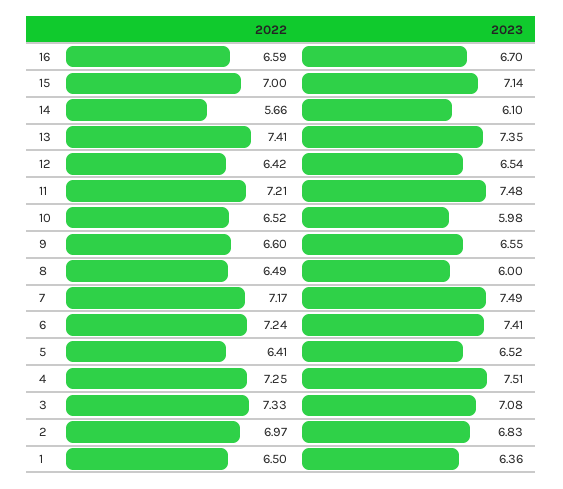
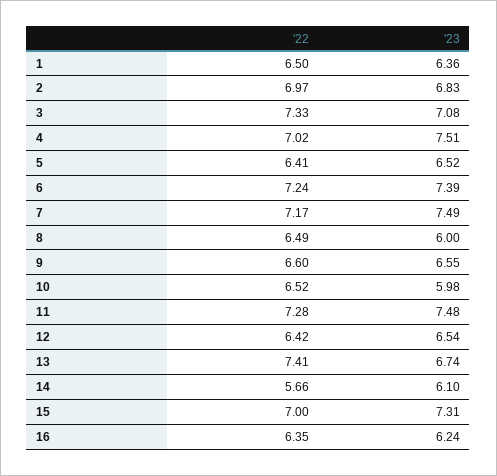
  {
    "2022": {
-     "16": 6.59,
+     "16": 6.35,
      "15": 7,
      "14": 5.66,
      "13": 7.41,
      "12": 6.42,
-     "11": 7.21,
+     "11": 7.28,
      "10": 6.52,
      "9": 6.6,
      "8": 6.49,
      "7": 7.17,
      "6": 7.24,
      "5": 6.41,
-     "4": 7.25,
+     "4": 7.02,
      "3": 7.33,
      "2": 6.97,
      "1": 6.5
    },
    "2023": {
-     "16": 6.7,
+     "16": 6.24,
-     "15": 7.14,
+     "15": 7.31,
      "14": 6.1,
-     "13": 7.35,
+     "13": 6.74,
      "12": 6.54,
      "11": 7.48,
      "10": 5.98,
      "9": 6.55,
      "8": 6,
      "7": 7.49,
-     "6": 7.41,
+     "6": 7.39,
      "5": 6.52,
      "4": 7.51,
      "3": 7.08,
      "2": 6.83,
      "1": 6.36
    }
  }

